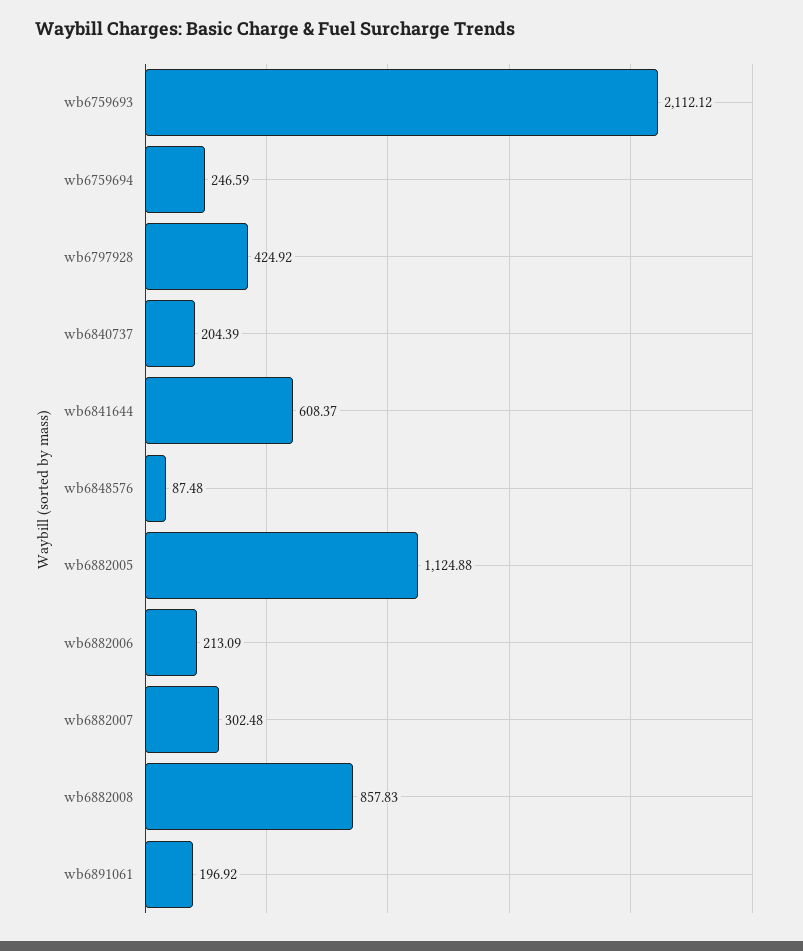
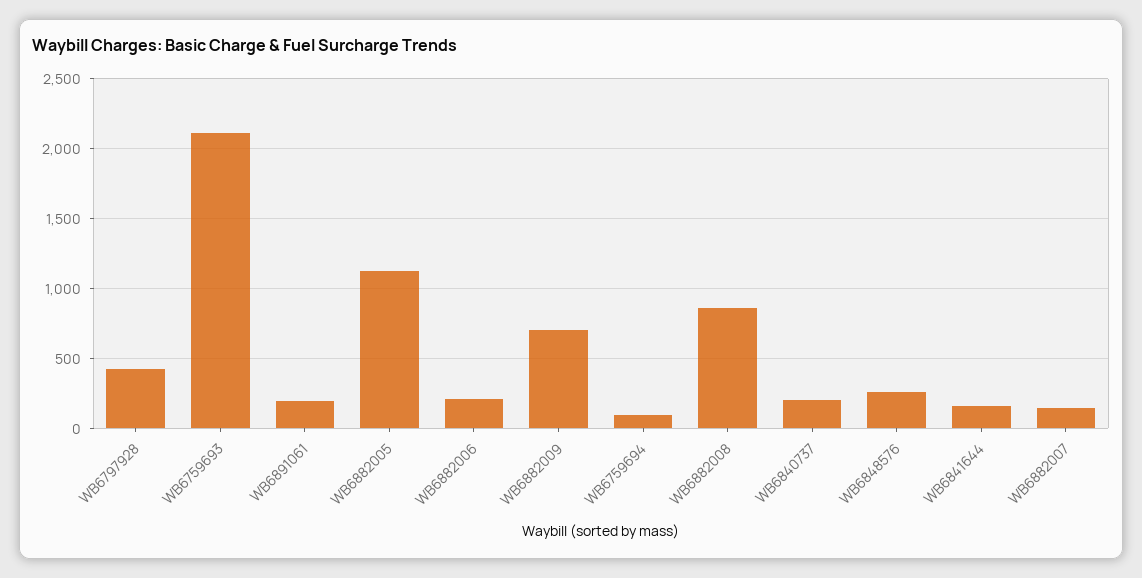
  {
    "wb6759693": 2112.12,
-   "wb6759694": 246.59,
+   "wb6759694": 100,
    "wb6797928": 424.92,
    "wb6840737": 204.39,
-   "wb6841644": 608.37,
+   "wb6841644": 150,
-   "wb6848576": 87.48,
+   "wb6848576": 250,
    "wb6882005": 1124.88,
    "wb6882006": 213.09,
-   "wb6882007": 302.48,
+   "wb6882007": 150,
    "wb6882008": 857.83,
-   "wb6891061": 196.92
+   "wb6891061": 196.92,
+   "WB6882009": 700
  }

